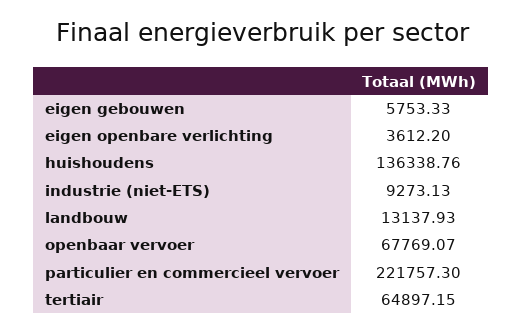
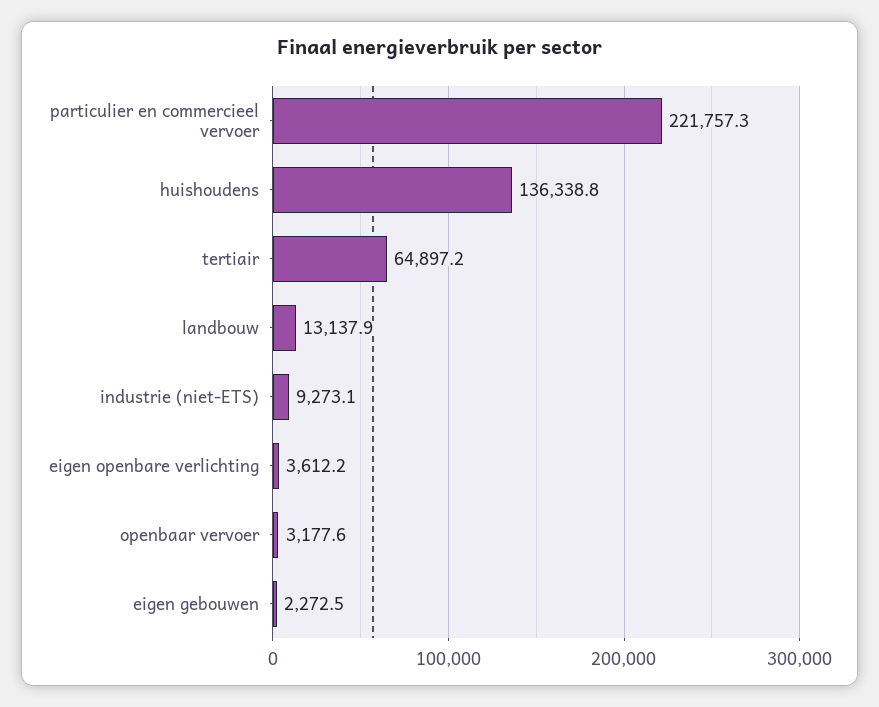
  {
-   "eigen gebouwen": 5753.33,
+   "eigen gebouwen": 2272.5,
    "eigen openbare verlichting": 3612.2,
    "huishoudens": 136338.76,
    "industrie (niet-ETS)": 9273.13,
    "landbouw": 13137.93,
-   "openbaar vervoer": 67769.07,
+   "openbaar vervoer": 3177.6,
    "particulier en commercieel vervoer": 221757.3,
    "tertiair": 64897.15
  }

